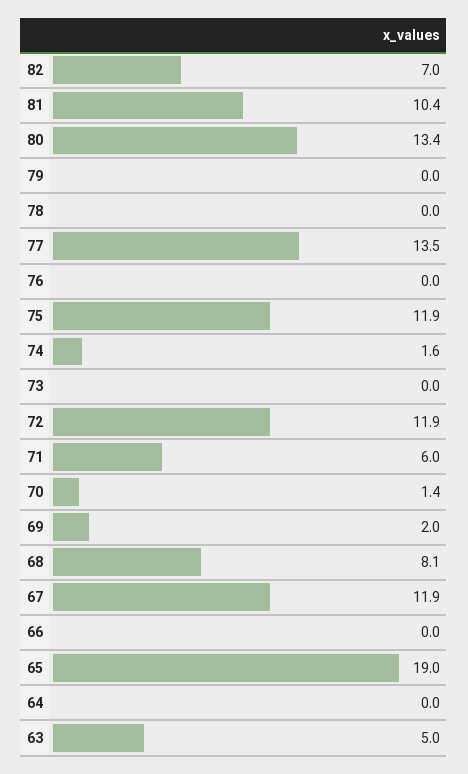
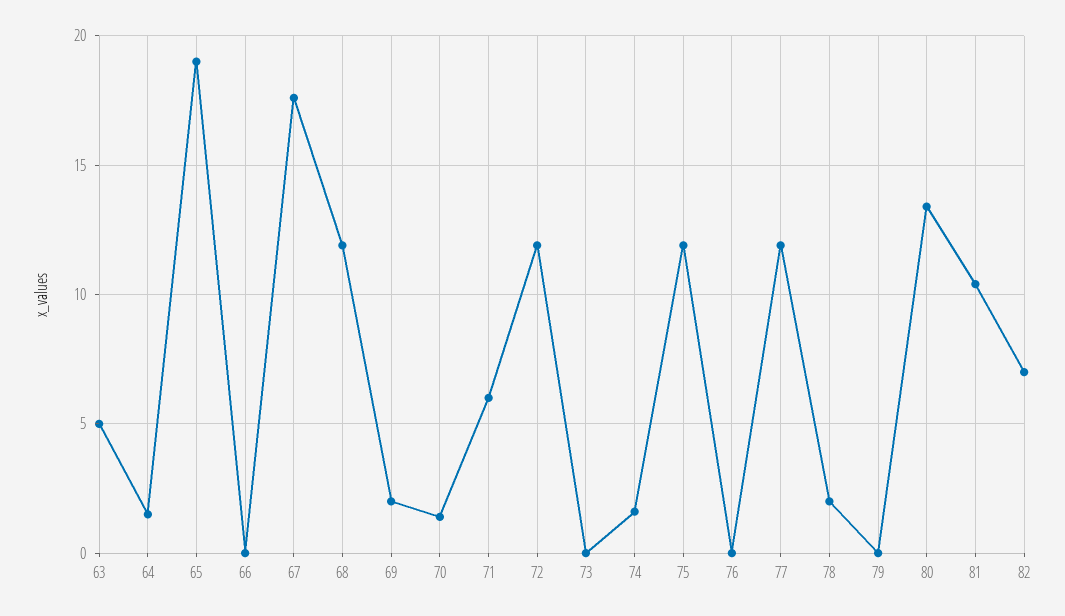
  {
    "82": 7,
    "81": 10.4,
    "80": 13.4,
    "79": 0,
-   "78": 0,
+   "78": 2,
-   "77": 13.5,
+   "77": 12,
    "76": 0,
    "75": 11.9,
    "74": 1.6,
    "73": 0,
    "72": 11.9,
    "71": 6,
    "70": 1.4,
    "69": 2,
-   "68": 8.1,
+   "68": 12,
-   "67": 11.9,
+   "67": 17.5,
    "66": 0,
    "65": 19,
-   "64": 0,
+   "64": 1.5,
    "63": 5
  }

